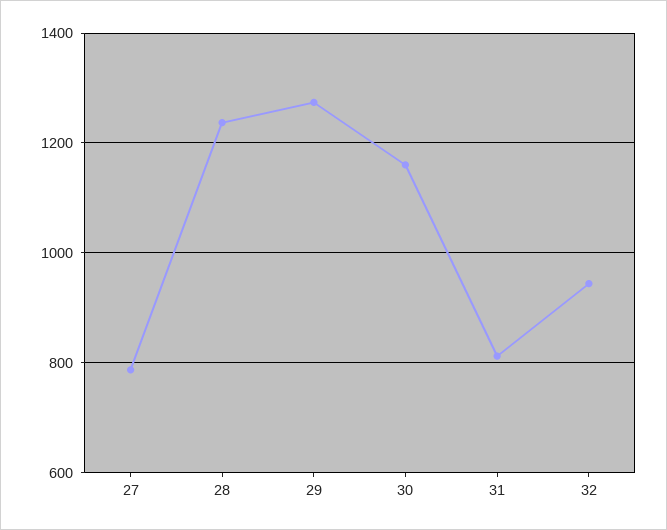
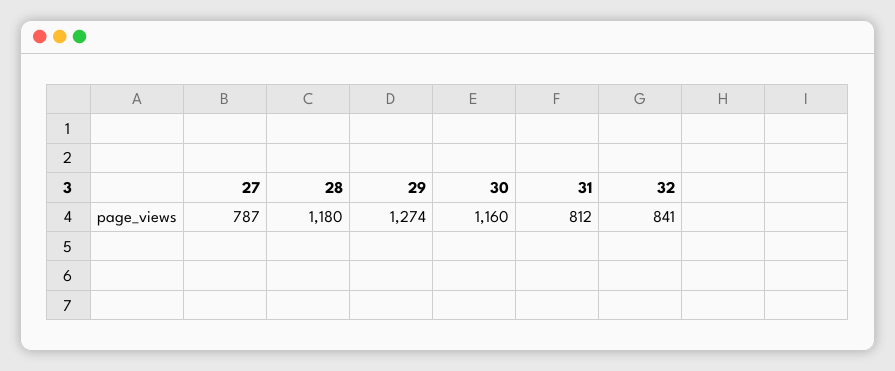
  {
    "27": 787,
-   "28": 1240,
+   "28": 1180,
    "29": 1274,
    "30": 1160,
    "31": 812,
-   "32": 940
+   "32": 841
  }

